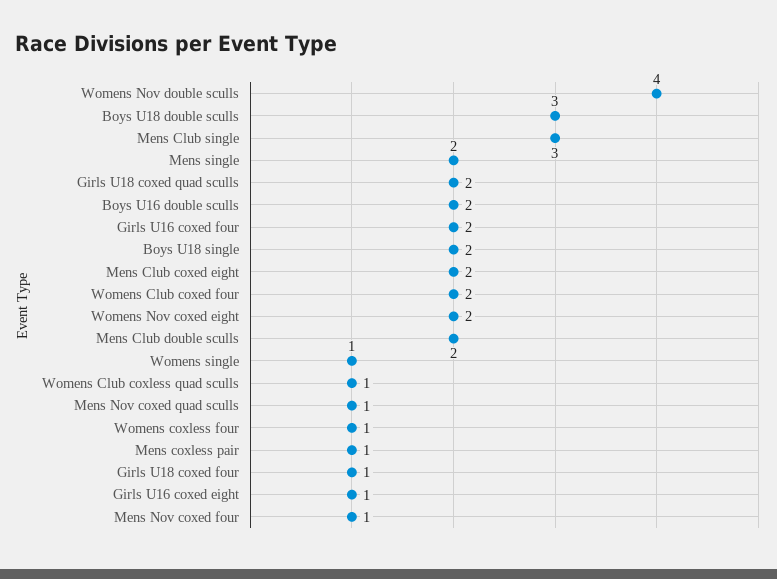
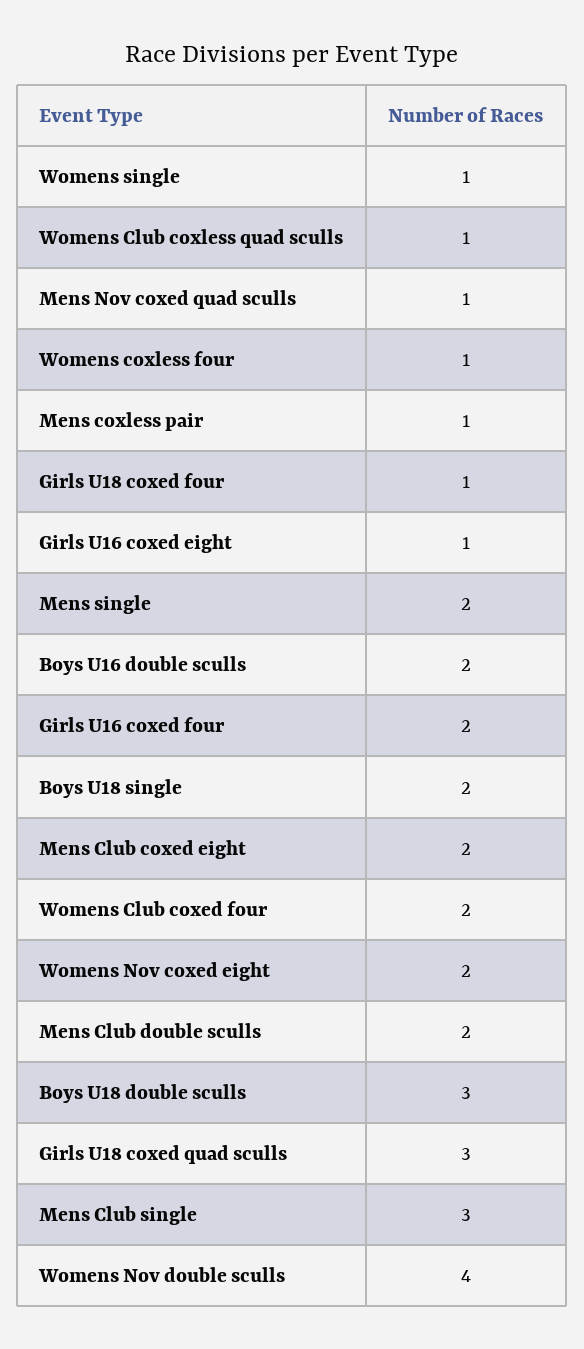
  {
    "Womens Nov double sculls": 4,
    "Boys U18 double sculls": 3,
    "Mens Club single": 3,
    "Mens single": 2,
-   "Girls U18 coxed quad sculls": 2,
+   "Girls U18 coxed quad sculls": 3,
    "Boys U16 double sculls": 2,
    "Girls U16 coxed four": 2,
    "Boys U18 single": 2,
    "Mens Club coxed eight": 2,
    "Womens Club coxed four": 2,
    "Womens Nov coxed eight": 2,
    "Mens Club double sculls": 2,
    "Womens single": 1,
    "Womens Club coxless quad sculls": 1,
    "Mens Nov coxed quad sculls": 1,
    "Womens coxless four": 1,
    "Mens coxless pair": 1,
    "Girls U18 coxed four": 1,
-   "Girls U16 coxed eight": 1,
+   "Girls U16 coxed eight": 1
-   "Mens Nov coxed four": 1
  }

